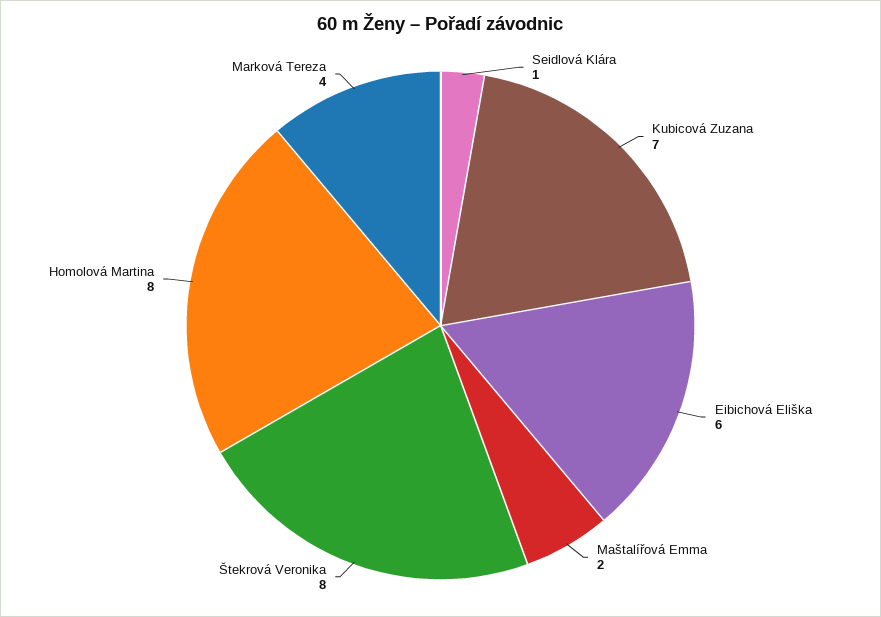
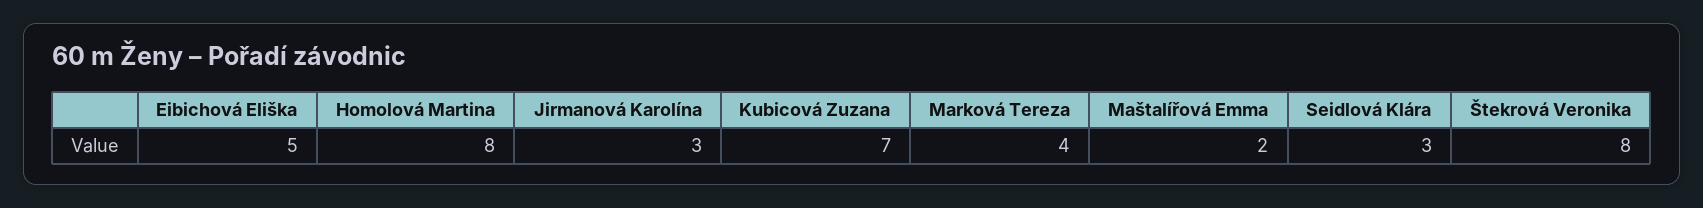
  {
-   "Seidlová Klára": 1,
+   "Seidlová Klára": 3,
    "Kubicová Zuzana": 7,
-   "Eibichová Eliška": 6,
+   "Eibichová Eliška": 5,
    "Maštalířová Emma": 2,
    "Štekrová Veronika": 8,
    "Homolová Martina": 8,
-   "Marková Tereza": 4
+   "Marková Tereza": 4,
+   "Jirmanová Karolína": 3
  }

